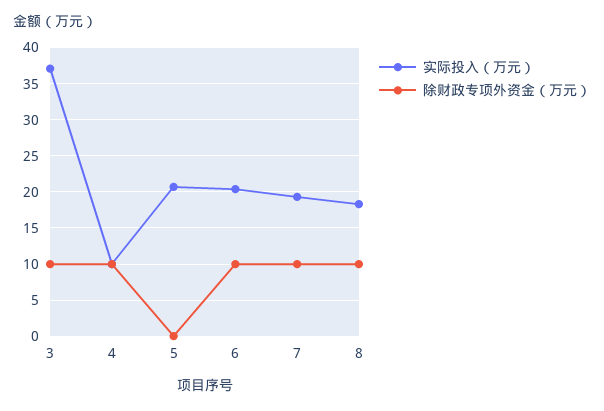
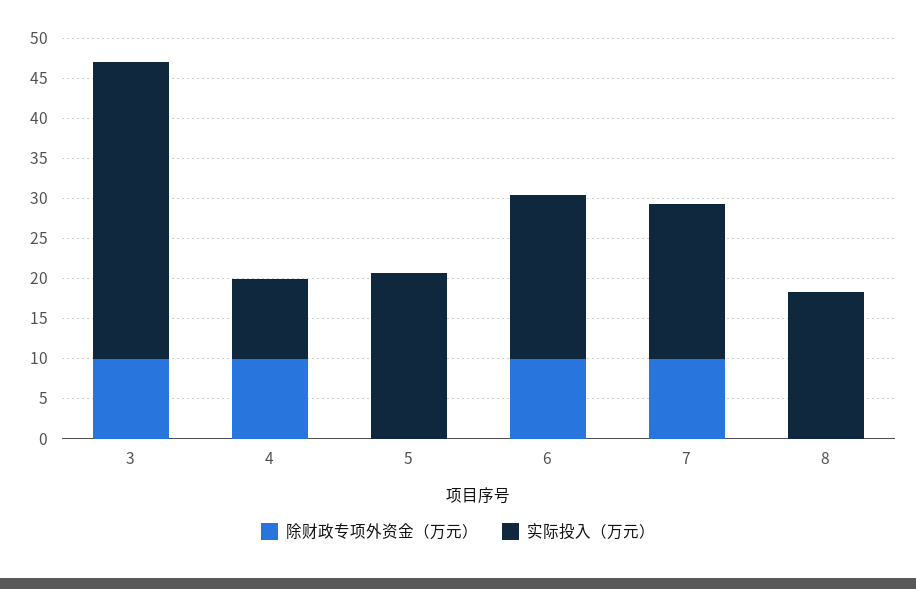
  {
    "实际投入（万元）": {
      "3": 37,
      "4": 10,
      "5": 21,
      "6": 20,
      "7": 19,
      "8": 18
    },
    "除财政专项外资金（万元）": {
      "3": 10,
      "4": 10,
      "5": 0,
      "6": 10,
      "7": 10,
-     "8": 10
+     "8": 0
    }
  }

